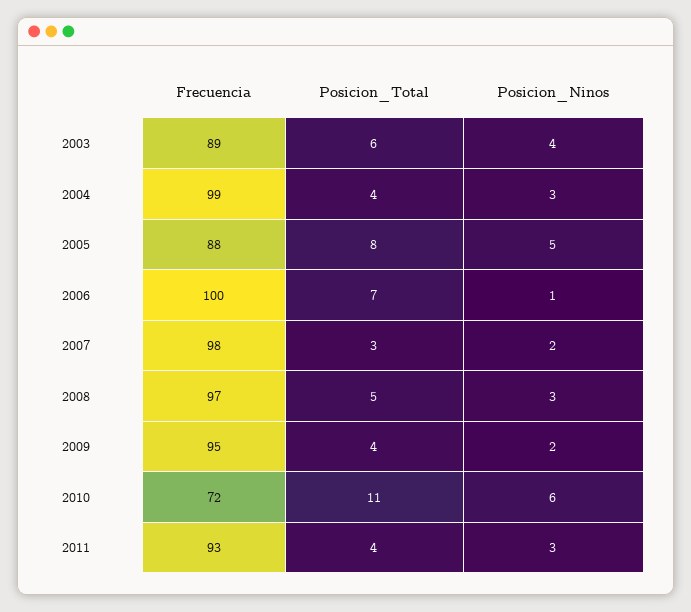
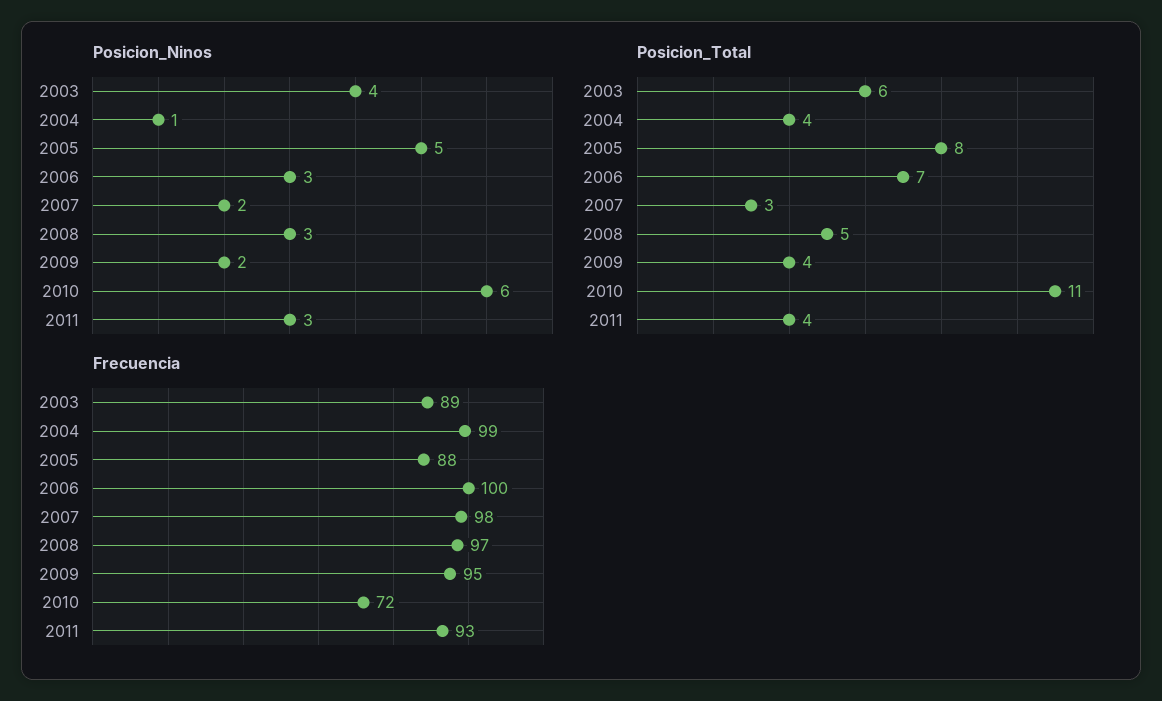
  {
    "Frecuencia": {
      "2003": 89,
      "2004": 99,
      "2005": 88,
      "2006": 100,
      "2007": 98,
      "2008": 97,
      "2009": 95,
      "2010": 72,
      "2011": 93
    },
    "Posicion_Total": {
      "2003": 6,
      "2004": 4,
      "2005": 8,
      "2006": 7,
      "2007": 3,
      "2008": 5,
      "2009": 4,
      "2010": 11,
      "2011": 4
    },
    "Posicion_Ninos": {
      "2003": 4,
-     "2004": 3,
+     "2004": 1,
      "2005": 5,
-     "2006": 1,
+     "2006": 3,
      "2007": 2,
      "2008": 3,
      "2009": 2,
      "2010": 6,
      "2011": 3
    }
  }

